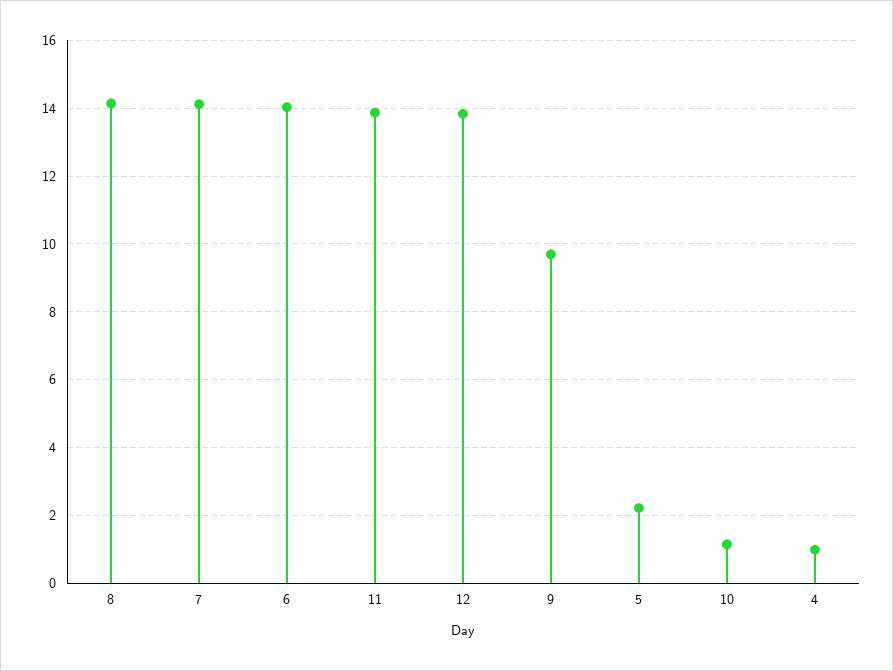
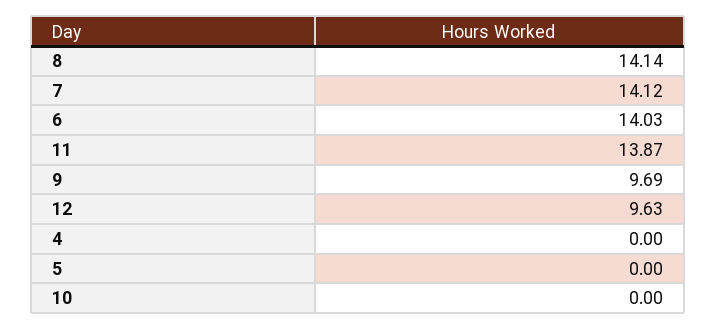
  {
    "8": 14.14,
    "7": 14.12,
    "6": 14.03,
    "11": 13.87,
-   "12": 13.8,
+   "12": 9.63,
    "9": 9.69,
-   "5": 2.2,
+   "5": 0,
-   "10": 1.2,
+   "10": 0,
-   "4": 1
+   "4": 0
  }

